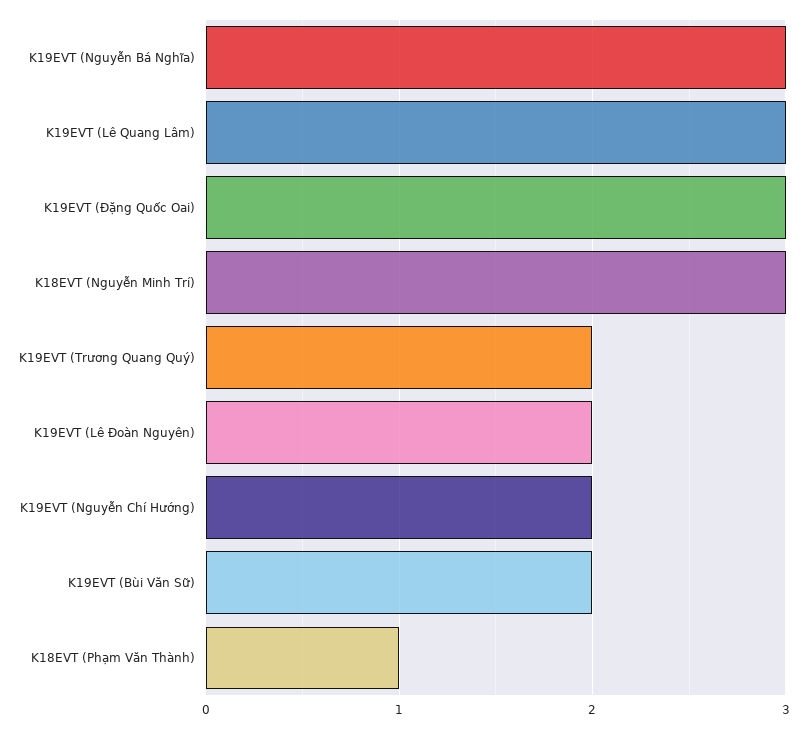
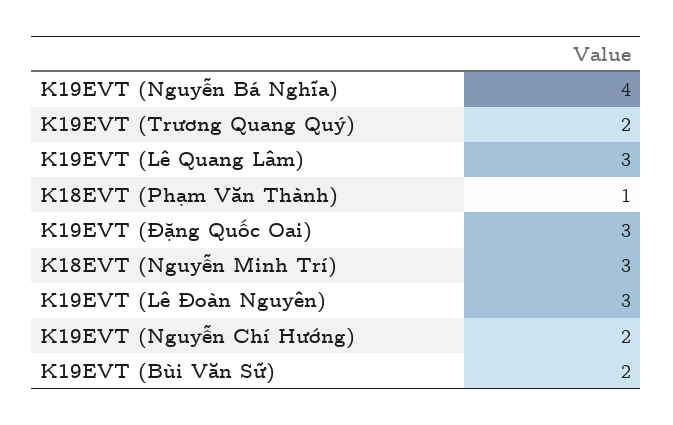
  {
-   "K19EVT (Nguyễn Bá Nghĩa)": 3,
+   "K19EVT (Nguyễn Bá Nghĩa)": 4,
    "K19EVT (Lê Quang Lâm)": 3,
    "K19EVT (Đặng Quốc Oai)": 3,
    "K18EVT (Nguyễn Minh Trí)": 3,
    "K19EVT (Trương Quang Quý)": 2,
-   "K19EVT (Lê Đoàn Nguyên)": 2,
+   "K19EVT (Lê Đoàn Nguyên)": 3,
    "K19EVT (Nguyễn Chí Hướng)": 2,
    "K19EVT (Bùi Văn Sữ)": 2,
    "K18EVT (Phạm Văn Thành)": 1
  }

